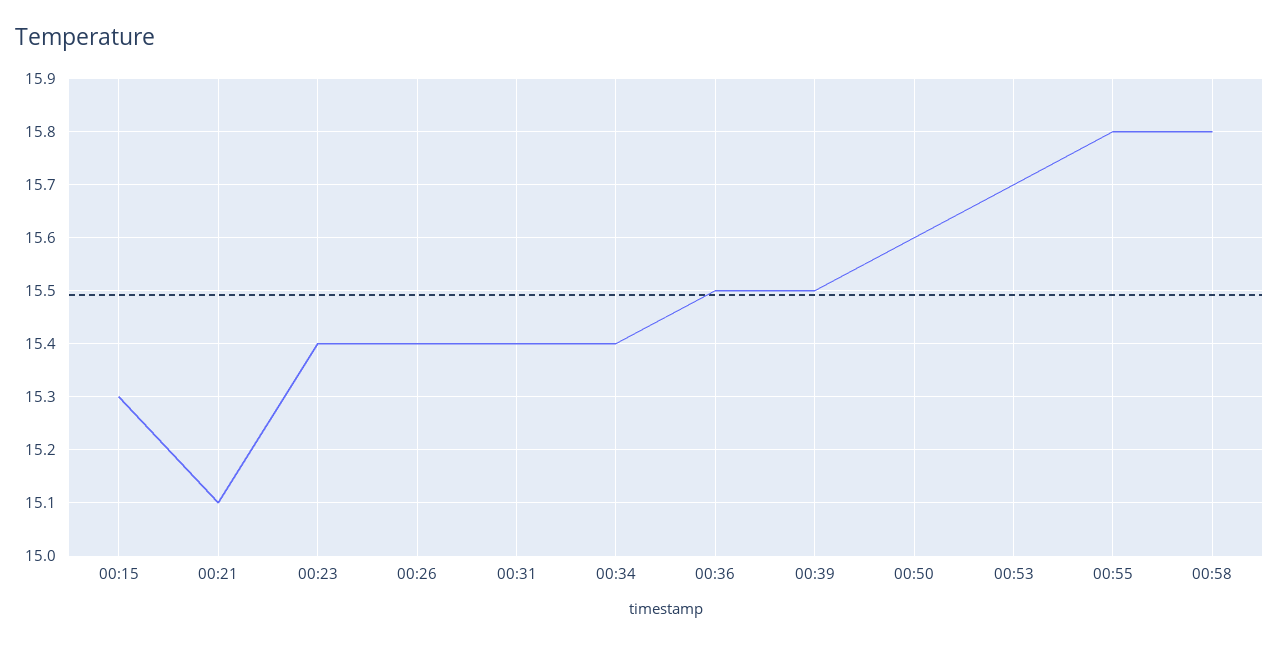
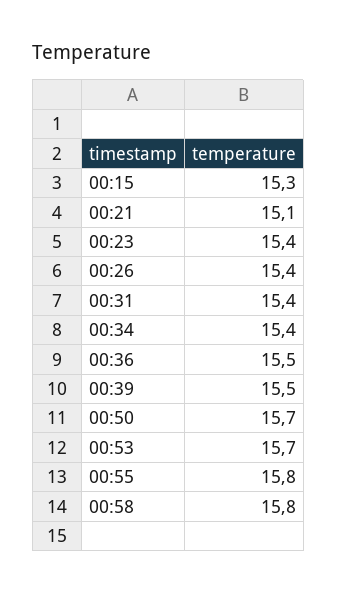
  {
    "00:15": 15.3,
    "00:21": 15.1,
    "00:23": 15.4,
    "00:26": 15.4,
    "00:31": 15.4,
    "00:34": 15.4,
    "00:36": 15.5,
    "00:39": 15.5,
-   "00:50": 15.6,
+   "00:50": 15.7,
    "00:53": 15.7,
    "00:55": 15.8,
    "00:58": 15.8
  }

